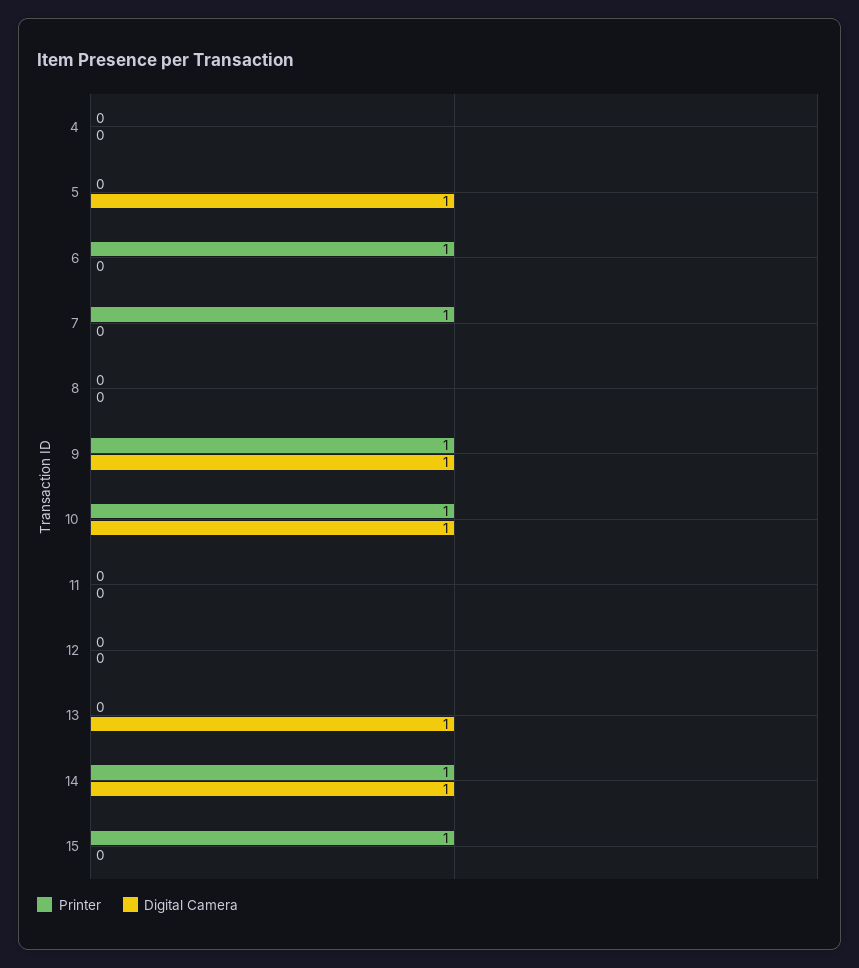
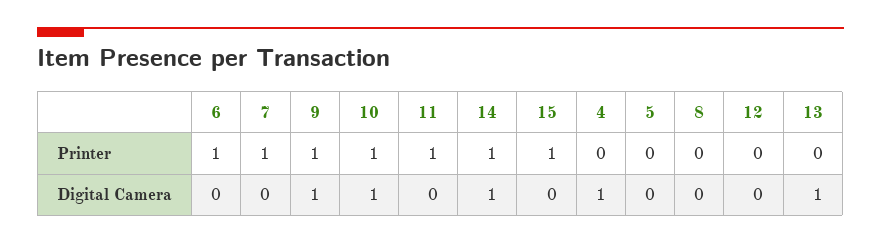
  {
    "Printer": {
      "4": 0,
      "5": 0,
      "6": 1,
      "7": 1,
      "8": 0,
      "9": 1,
      "10": 1,
-     "11": 0,
+     "11": 1,
      "12": 0,
      "13": 0,
      "14": 1,
      "15": 1
    },
    "Digital Camera": {
-     "4": 0,
+     "4": 1,
-     "5": 1,
+     "5": 0,
      "6": 0,
      "7": 0,
      "8": 0,
      "9": 1,
      "10": 1,
      "11": 0,
      "12": 0,
      "13": 1,
      "14": 1,
      "15": 0
    }
  }

